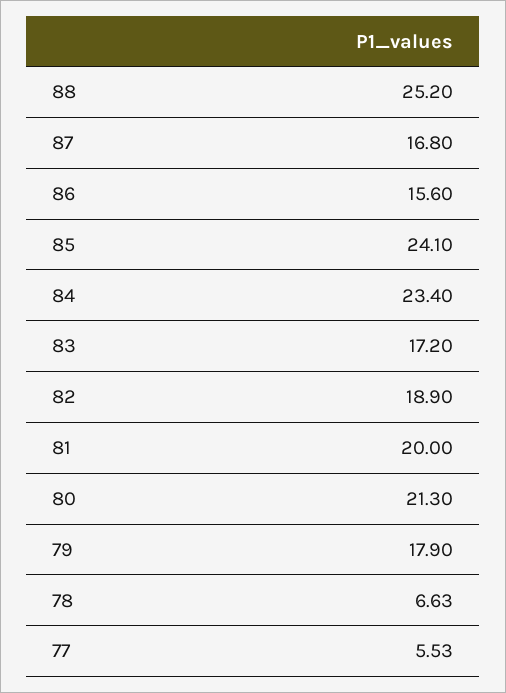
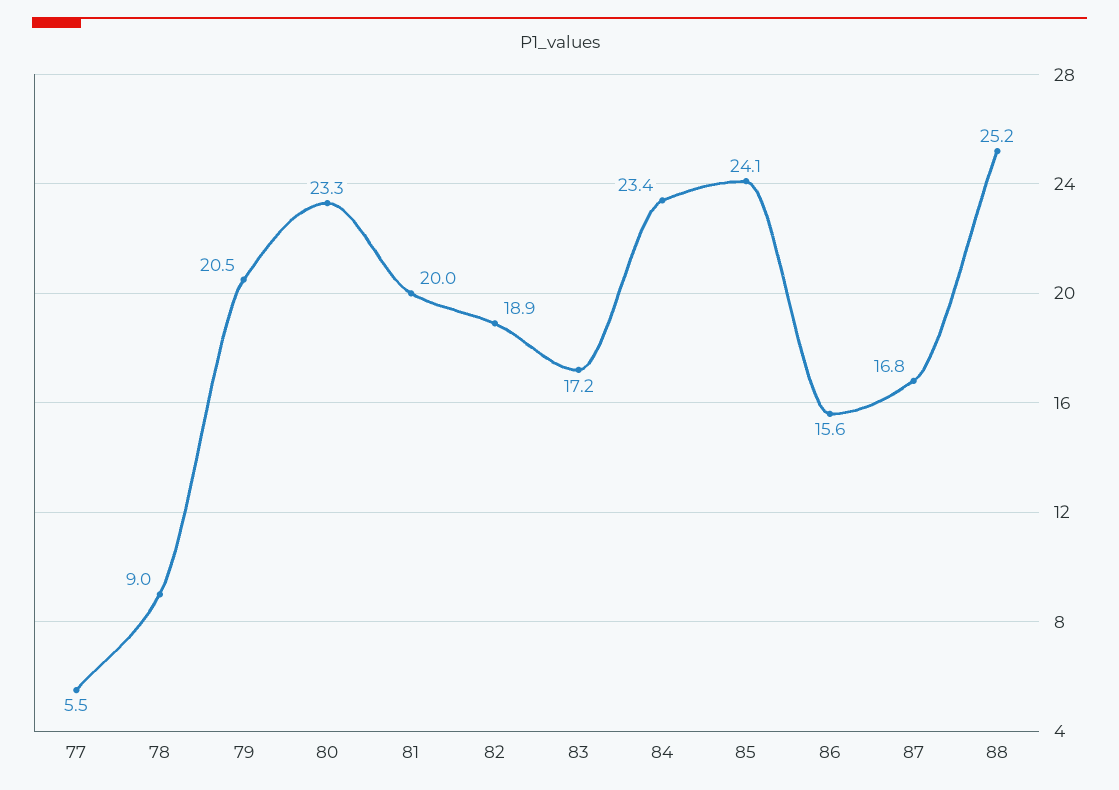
  {
    "88": 25.2,
    "87": 16.8,
    "86": 15.6,
    "85": 24.1,
    "84": 23.4,
    "83": 17.2,
    "82": 18.9,
    "81": 20,
-   "80": 21.3,
+   "80": 23.3,
-   "79": 17.9,
+   "79": 20.5,
-   "78": 6.63,
+   "78": 9,
    "77": 5.53
  }

